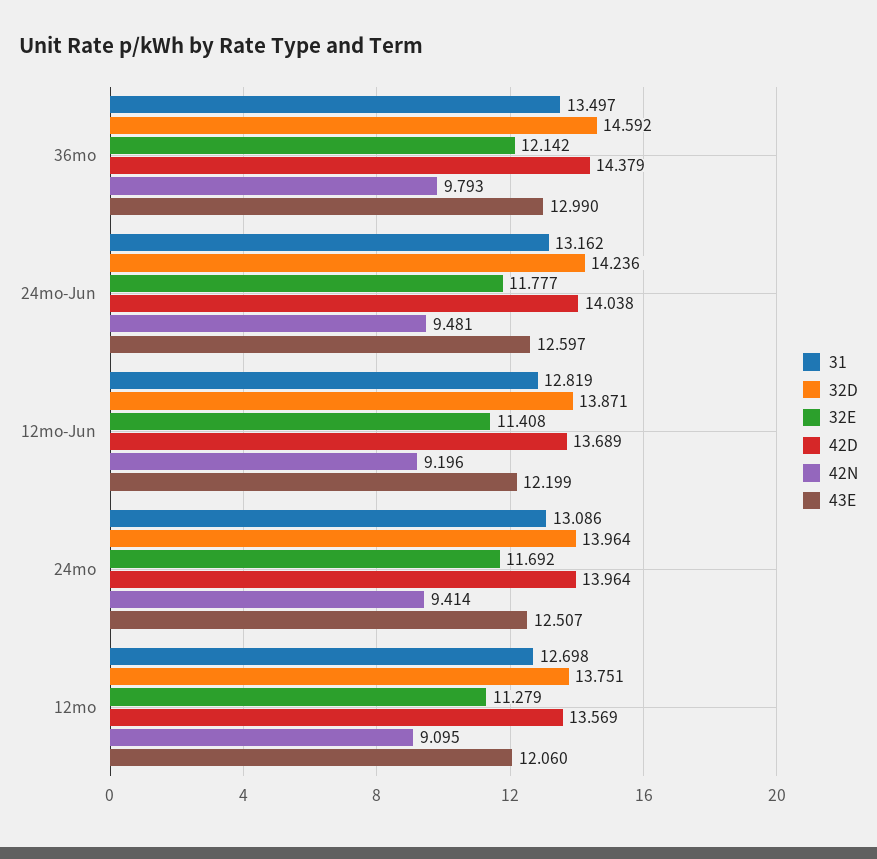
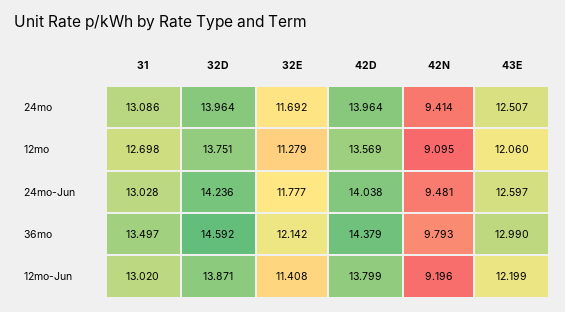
  {
    "31": {
      "36mo": 13.497,
-     "24mo-Jun": 13.162,
+     "24mo-Jun": 13.028,
-     "12mo-Jun": 12.819,
+     "12mo-Jun": 13.02,
      "24mo": 13.086,
      "12mo": 12.698
    },
    "32D": {
      "36mo": 14.592,
      "24mo-Jun": 14.236,
      "12mo-Jun": 13.871,
      "24mo": 13.964,
      "12mo": 13.751
    },
    "32E": {
      "36mo": 12.142,
      "24mo-Jun": 11.777,
      "12mo-Jun": 11.408,
      "24mo": 11.692,
      "12mo": 11.279
    },
    "42D": {
      "36mo": 14.379,
      "24mo-Jun": 14.038,
-     "12mo-Jun": 13.689,
+     "12mo-Jun": 13.799,
      "24mo": 13.964,
      "12mo": 13.569
    },
    "42N": {
      "36mo": 9.793,
      "24mo-Jun": 9.481,
      "12mo-Jun": 9.196,
      "24mo": 9.414,
      "12mo": 9.095
    },
    "43E": {
      "36mo": 12.99,
      "24mo-Jun": 12.597,
      "12mo-Jun": 12.199,
      "24mo": 12.507,
      "12mo": 12.06
    }
  }

